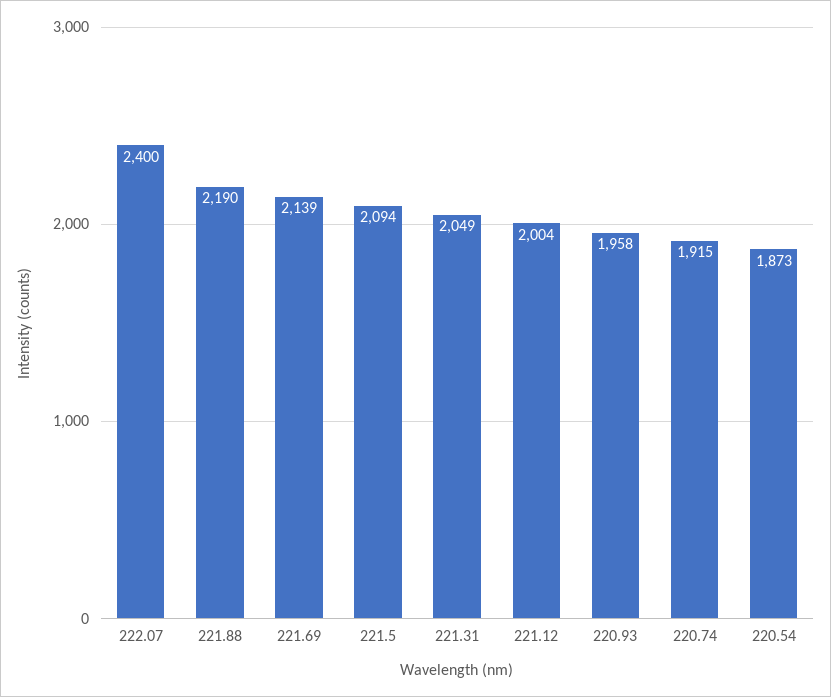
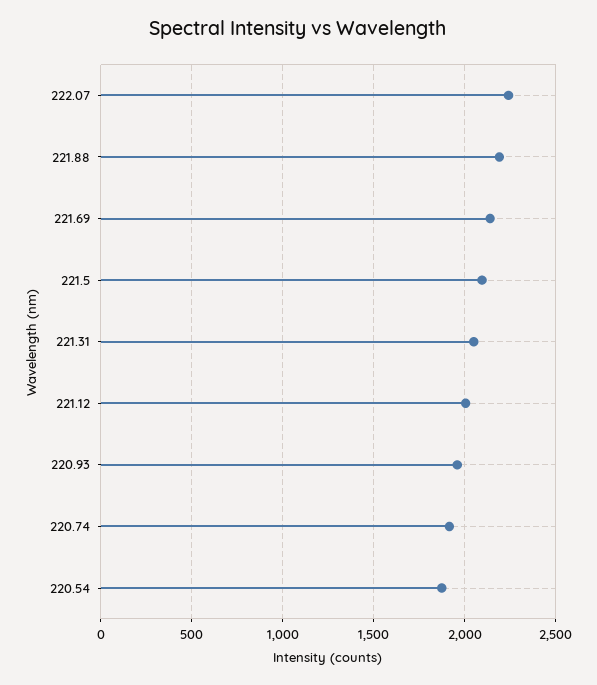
  {
-   "222.07": 2400,
+   "222.07": 2250,
    "221.88": 2190,
    "221.69": 2139,
    "221.5": 2094,
    "221.31": 2049,
    "221.12": 2004,
    "220.93": 1958,
    "220.74": 1915,
    "220.54": 1873
  }

